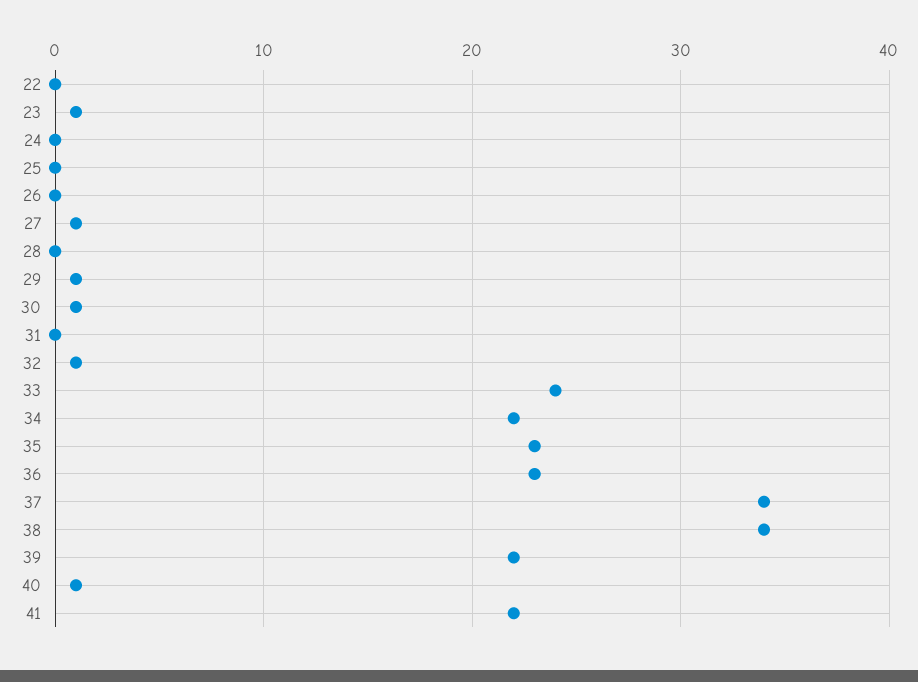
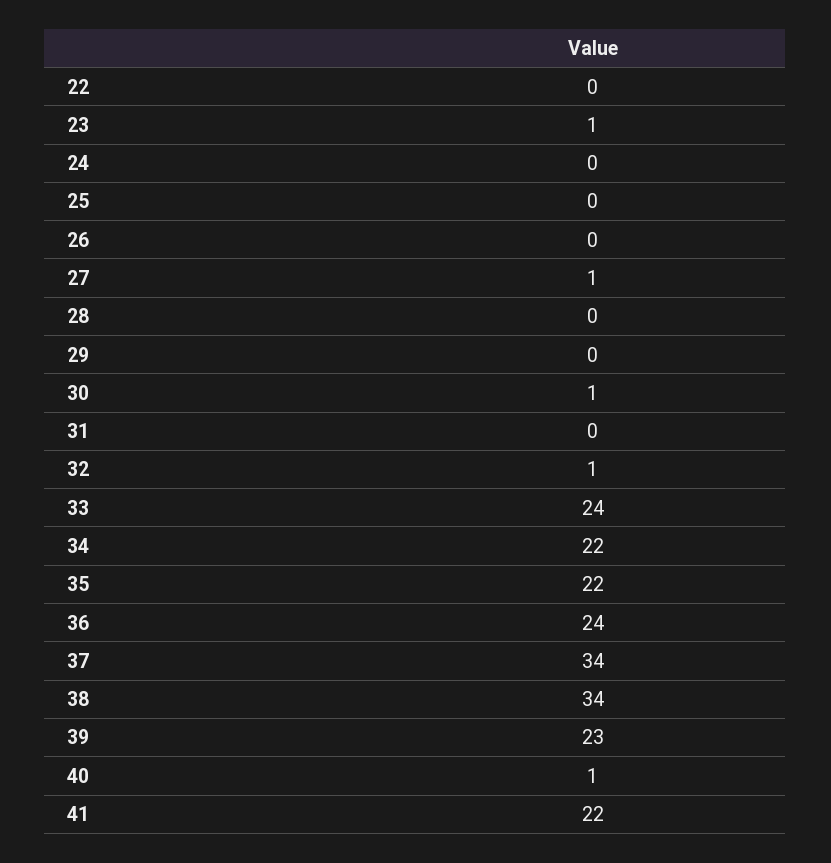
  {
    "22": 0,
    "23": 1,
    "24": 0,
    "25": 0,
    "26": 0,
    "27": 1,
    "28": 0,
-   "29": 1,
+   "29": 0,
    "30": 1,
    "31": 0,
    "32": 1,
    "33": 24,
    "34": 22,
-   "35": 23,
+   "35": 22,
-   "36": 23,
+   "36": 24,
    "37": 34,
    "38": 34,
-   "39": 22,
+   "39": 23,
    "40": 1,
    "41": 22
  }

